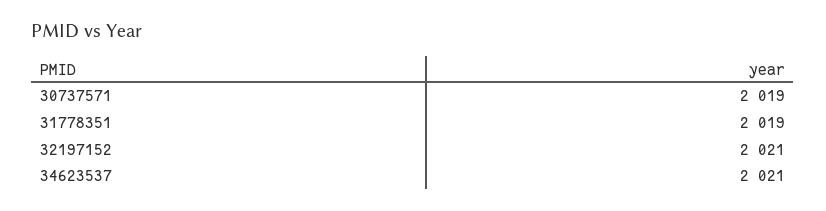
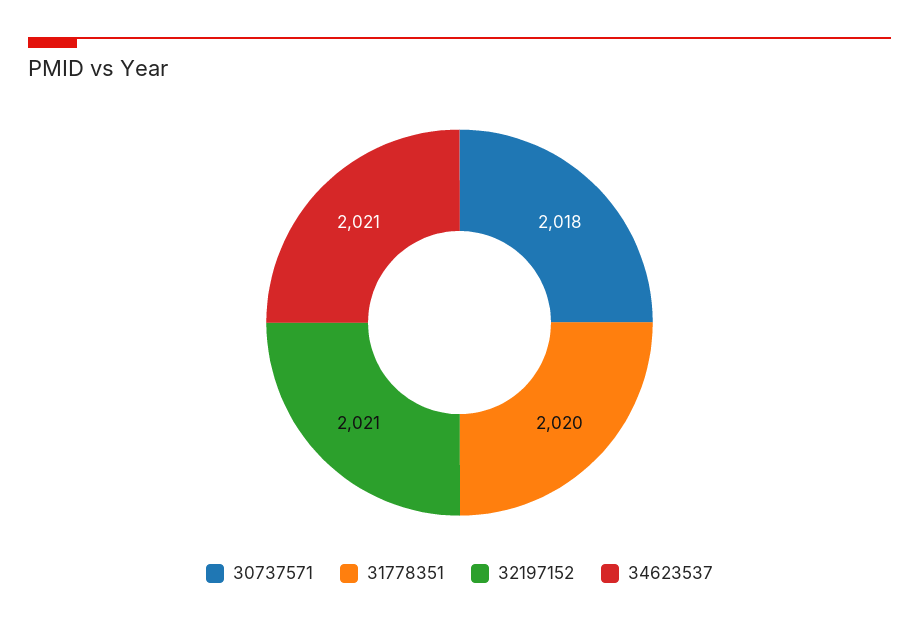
  {
-   "30737571": 2019,
+   "30737571": 2018,
-   "31778351": 2019,
+   "31778351": 2020,
    "32197152": 2021,
    "34623537": 2021
  }

